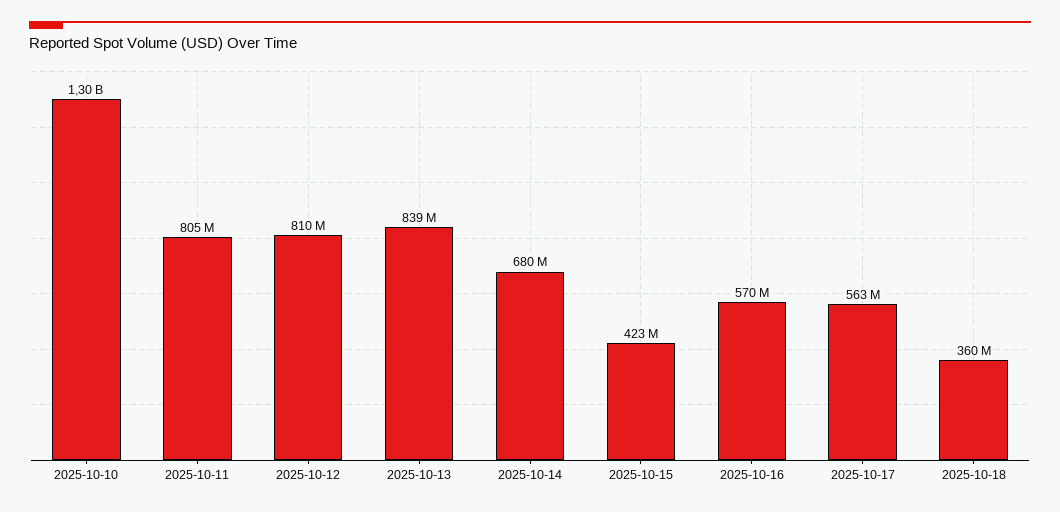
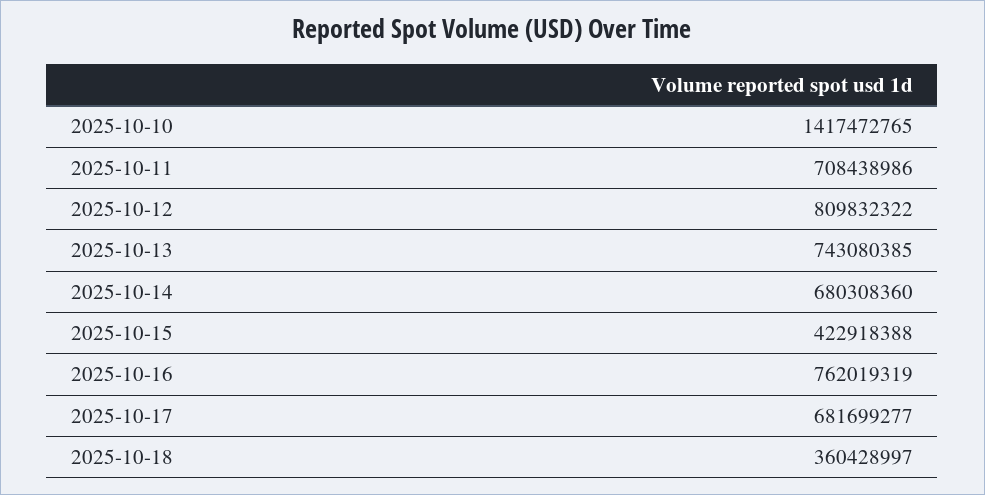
  {
-   "2025-10-10": 1300000000,
+   "2025-10-10": 1417472765,
-   "2025-10-11": 805000000,
+   "2025-10-11": 708438986,
    "2025-10-12": 809832322,
-   "2025-10-13": 839000000,
+   "2025-10-13": 743080385,
    "2025-10-14": 680308360,
    "2025-10-15": 422918388,
-   "2025-10-16": 570000000,
+   "2025-10-16": 762019319,
-   "2025-10-17": 563000000,
+   "2025-10-17": 681699277,
    "2025-10-18": 360428997
  }

